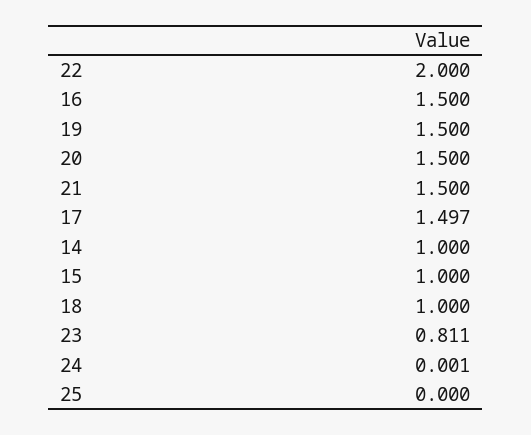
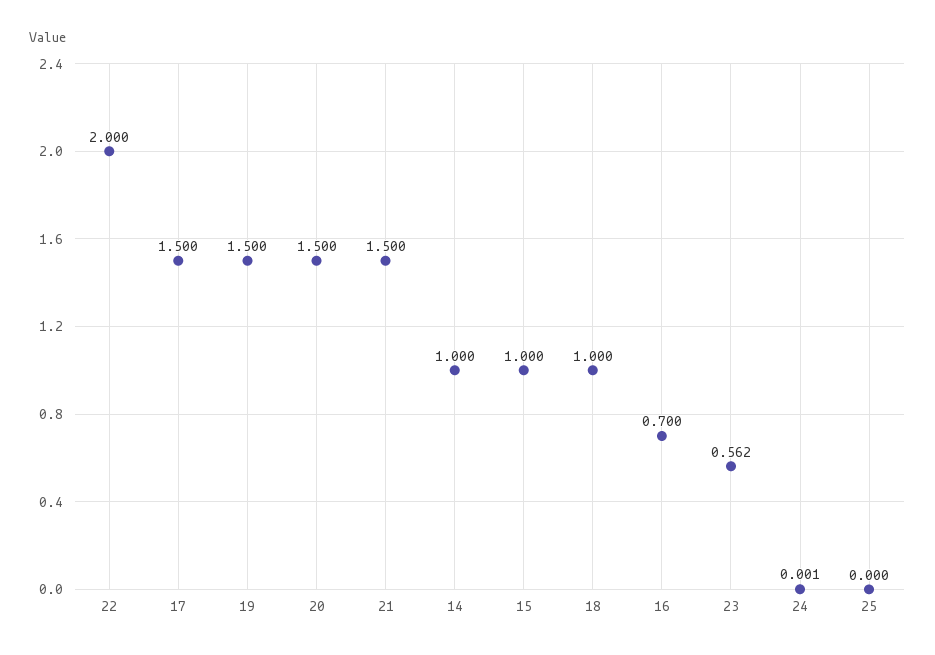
  {
    "22": 2,
-   "16": 1.5,
+   "16": 0.7,
    "19": 1.5,
    "20": 1.5,
    "21": 1.5,
-   "17": 1.497,
+   "17": 1.5,
    "14": 1,
    "15": 1,
    "18": 1,
-   "23": 0.811,
+   "23": 0.562,
    "24": 0.001,
    "25": 0
  }

